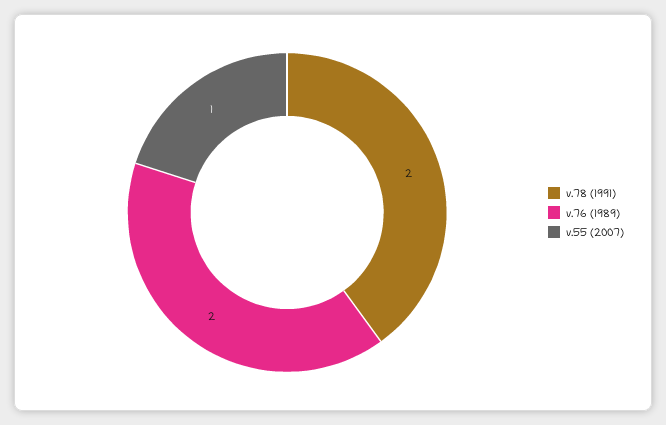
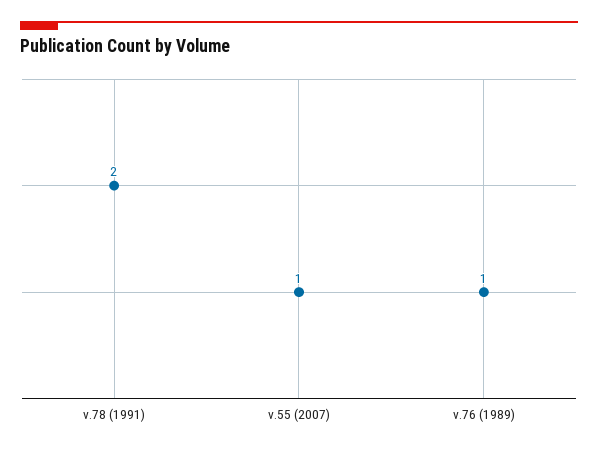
  {
    "v.78 (1991)": 2,
-   "v.76 (1989)": 2,
+   "v.76 (1989)": 1,
    "v.55 (2007)": 1
  }

